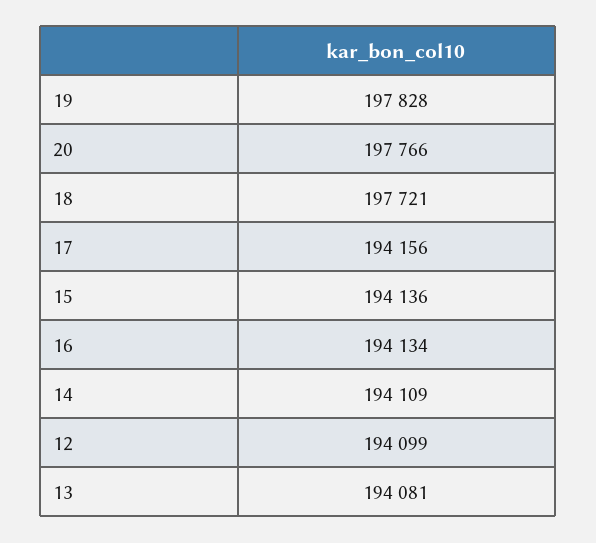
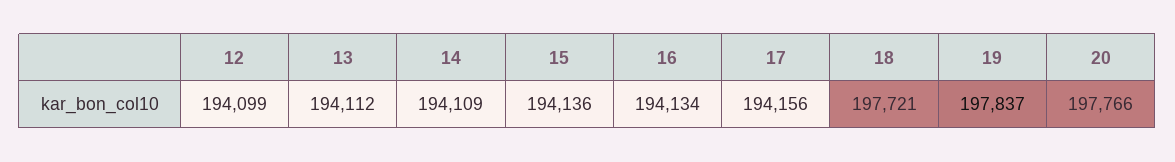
  {
-   "19": 197828,
+   "19": 197837,
    "20": 197766,
    "18": 197721,
    "17": 194156,
    "15": 194136,
    "16": 194134,
    "14": 194109,
    "12": 194099,
-   "13": 194081
+   "13": 194112
  }

